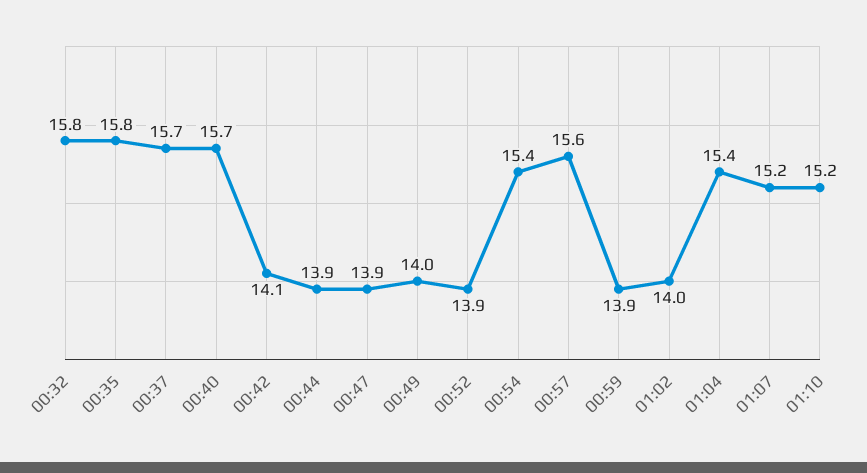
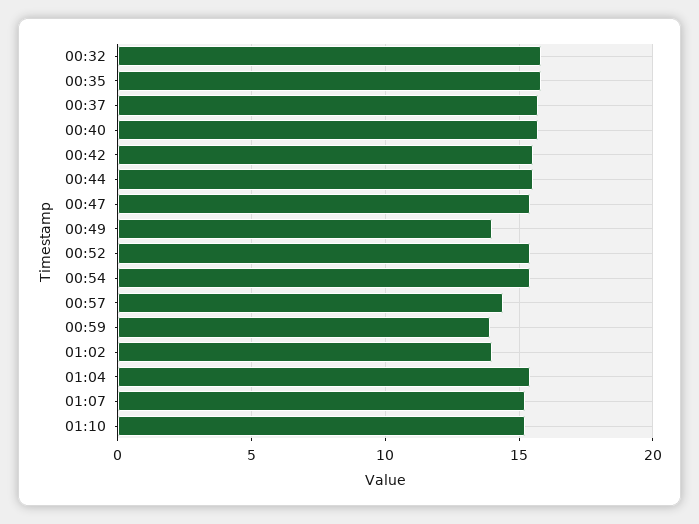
  {
    "00:32": 15.8,
    "00:35": 15.8,
    "00:37": 15.7,
    "00:40": 15.7,
-   "00:42": 14.1,
+   "00:42": 15.5,
-   "00:44": 13.9,
+   "00:44": 15.5,
-   "00:47": 13.9,
+   "00:47": 15.5,
    "00:49": 14,
-   "00:52": 13.9,
+   "00:52": 15.5,
    "00:54": 15.4,
-   "00:57": 15.6,
+   "00:57": 14.5,
    "00:59": 13.9,
    "01:02": 14,
    "01:04": 15.4,
    "01:07": 15.2,
    "01:10": 15.2
  }

